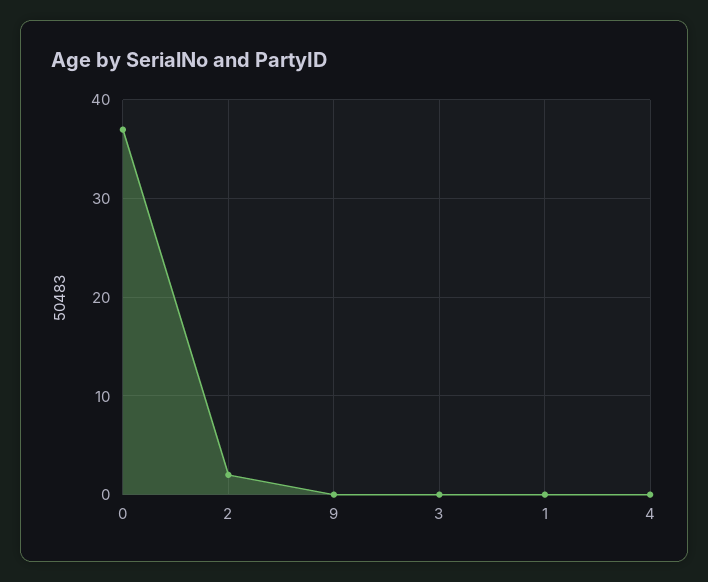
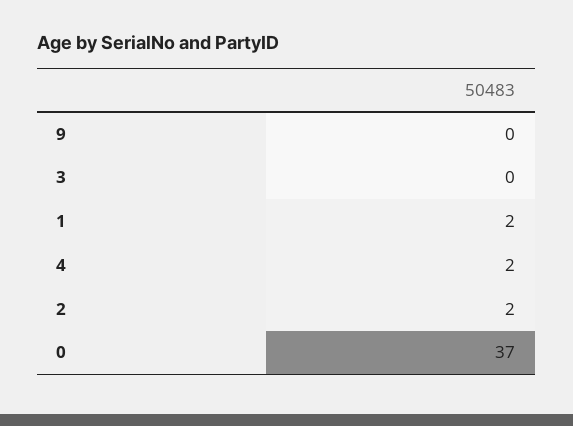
  {
    "0": 37,
    "2": 2,
    "9": 0,
    "3": 0,
-   "1": 0,
+   "1": 2,
-   "4": 0
+   "4": 2
  }

